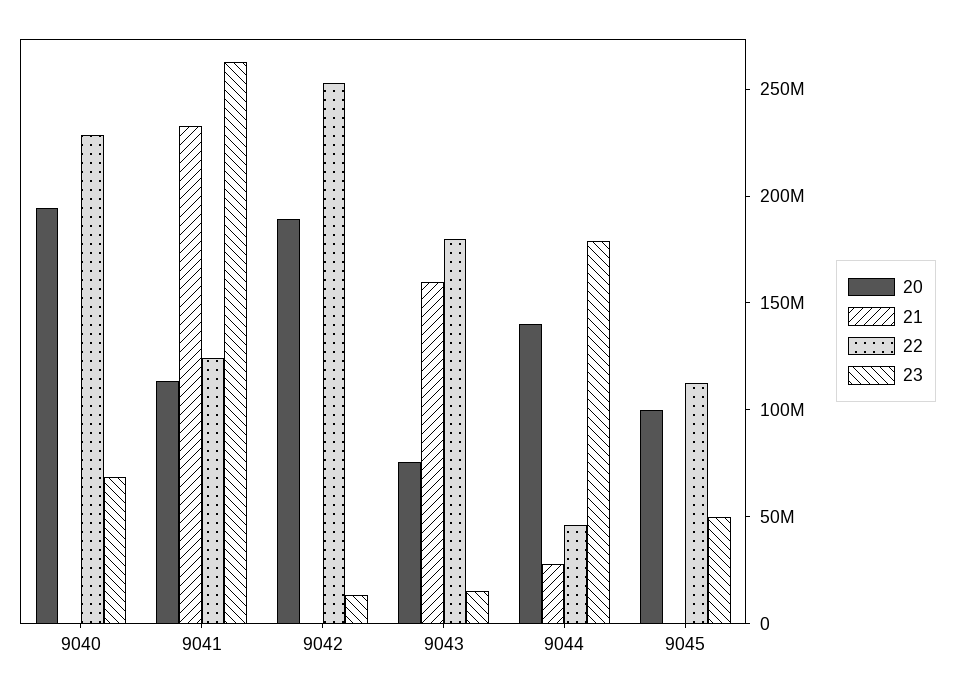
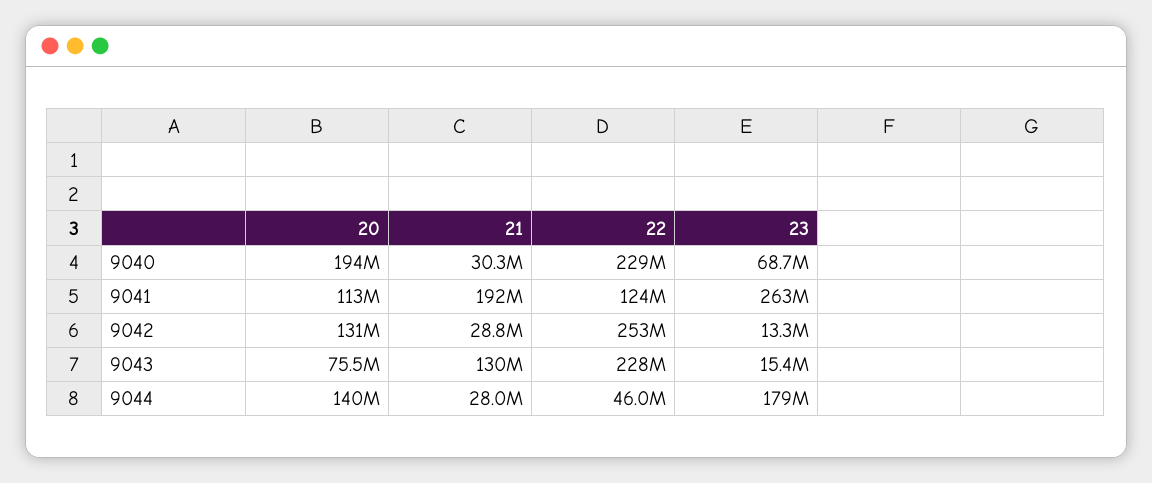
  {
    "20": {
      "9040": 194000000,
      "9041": 113000000,
-     "9042": 190000000,
+     "9042": 131000000,
      "9043": 75500000,
-     "9044": 140000000,
+     "9044": 140000000
-     "9045": 100000000
    },
    "21": {
-     "9040": 0,
+     "9040": 30300000,
-     "9041": 230000000,
+     "9041": 192000000,
-     "9042": 0,
+     "9042": 28800000,
-     "9043": 160000000,
+     "9043": 130000000,
-     "9044": 28000000,
+     "9044": 28000000
-     "9045": 0
    },
    "22": {
      "9040": 229000000,
      "9041": 124000000,
      "9042": 253000000,
-     "9043": 180000000,
+     "9043": 228000000,
-     "9044": 46000000,
+     "9044": 46000000
-     "9045": 110000000
    },
    "23": {
      "9040": 68700000,
      "9041": 263000000,
      "9042": 13300000,
      "9043": 15400000,
-     "9044": 179000000,
+     "9044": 179000000
-     "9045": 50000000
    }
  }

